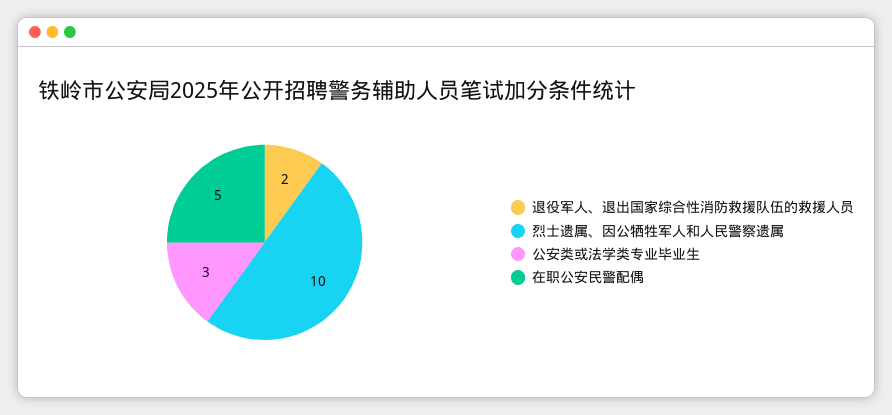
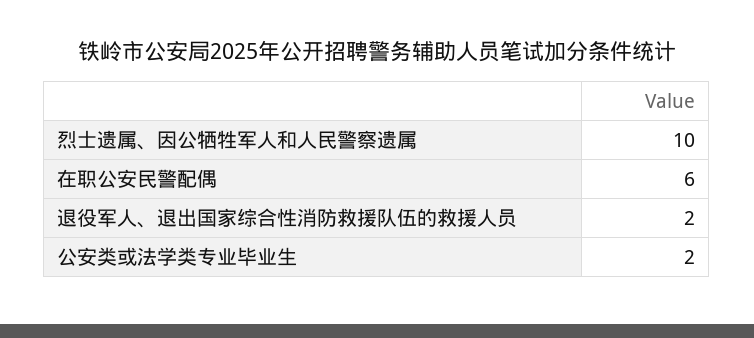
  {
    "退役军人、退出国家综合性消防救援队伍的救援人员": 2,
    "烈士遗属、因公牺牲军人和人民警察遗属": 10,
-   "公安类或法学类专业毕业生": 3,
+   "公安类或法学类专业毕业生": 2,
-   "在职公安民警配偶": 5
+   "在职公安民警配偶": 6
  }

